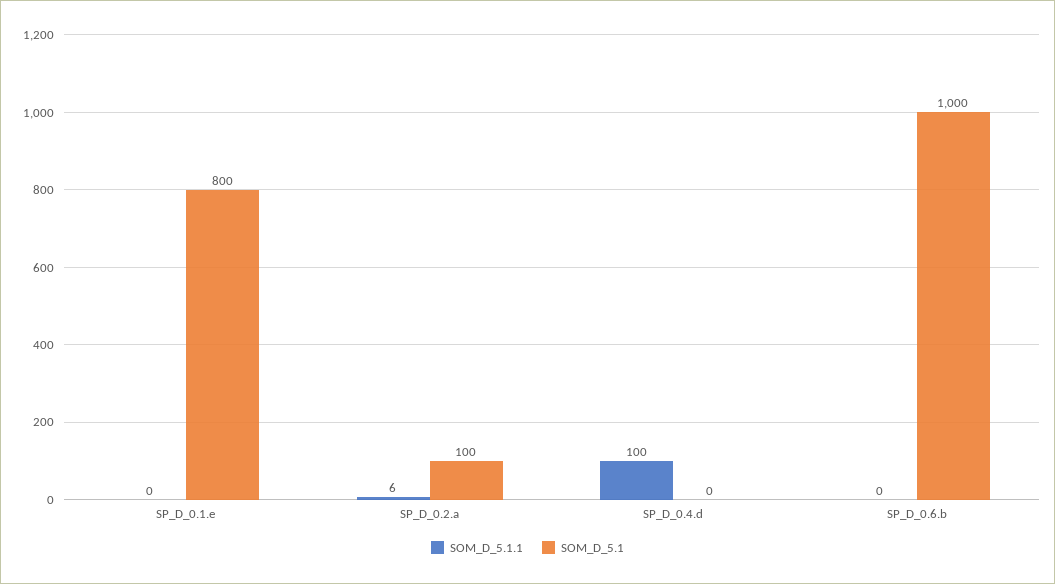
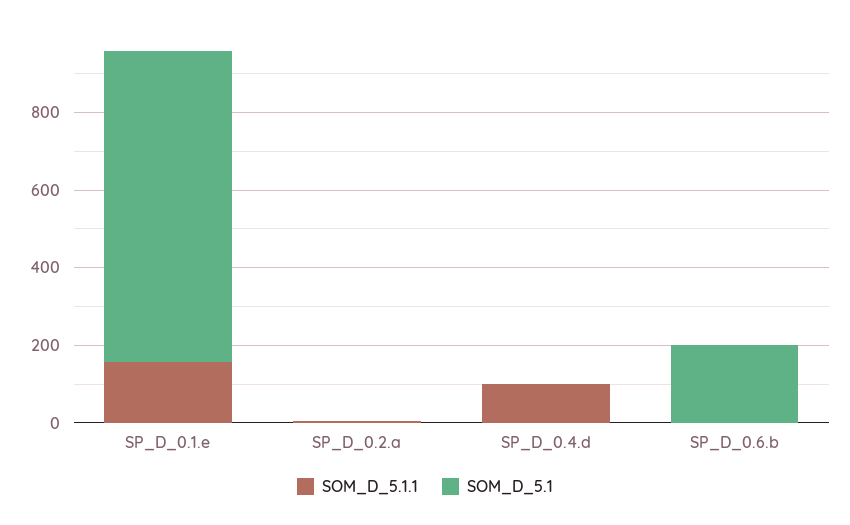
  {
    "SOM_D_5.1.1": {
-     "SP_D_0.1.e": 0,
+     "SP_D_0.1.e": 150,
      "SP_D_0.2.a": 6,
      "SP_D_0.4.d": 100,
      "SP_D_0.6.b": 0
    },
    "SOM_D_5.1": {
      "SP_D_0.1.e": 800,
-     "SP_D_0.2.a": 100,
+     "SP_D_0.2.a": 0,
      "SP_D_0.4.d": 0,
-     "SP_D_0.6.b": 1000
+     "SP_D_0.6.b": 200
    }
  }

